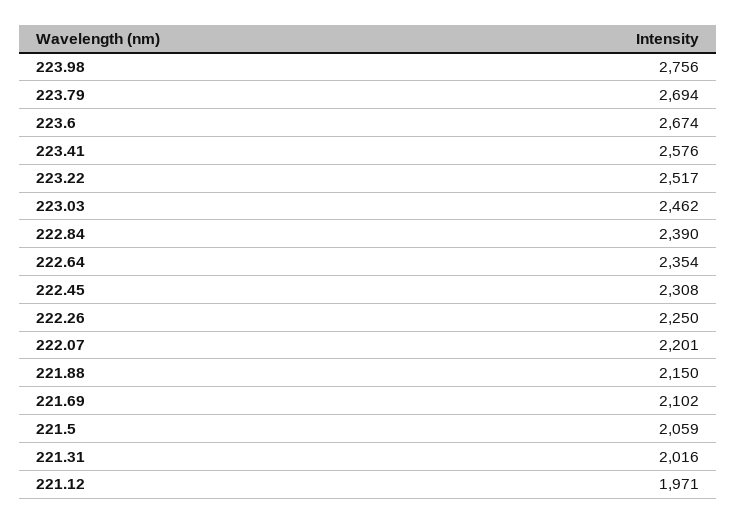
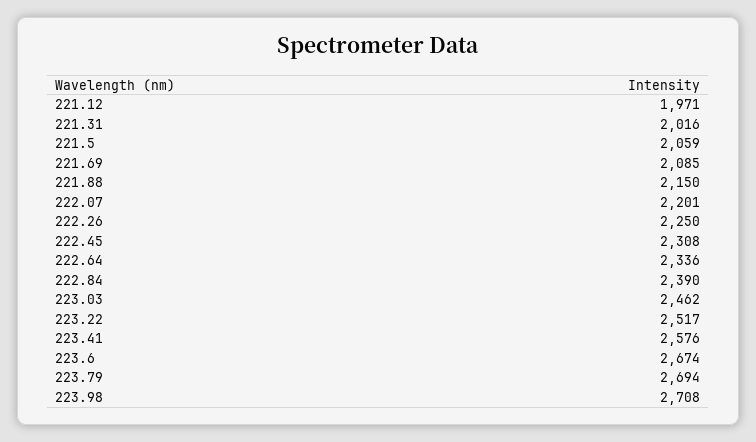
  {
-   "223.98": 2756,
+   "223.98": 2708,
    "223.79": 2694,
    "223.6": 2674,
    "223.41": 2576,
    "223.22": 2517,
    "223.03": 2462,
    "222.84": 2390,
-   "222.64": 2354,
+   "222.64": 2336,
    "222.45": 2308,
    "222.26": 2250,
    "222.07": 2201,
    "221.88": 2150,
-   "221.69": 2102,
+   "221.69": 2085,
    "221.5": 2059,
    "221.31": 2016,
    "221.12": 1971
  }

